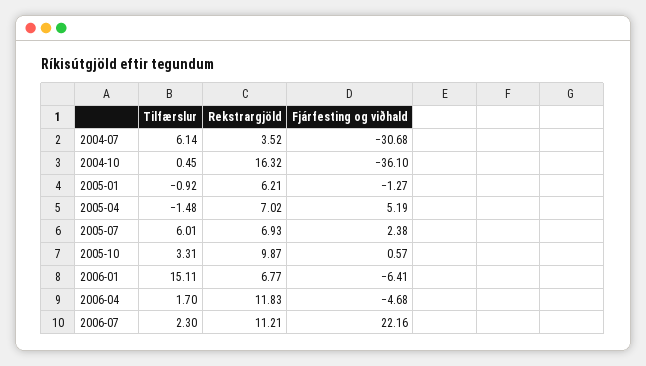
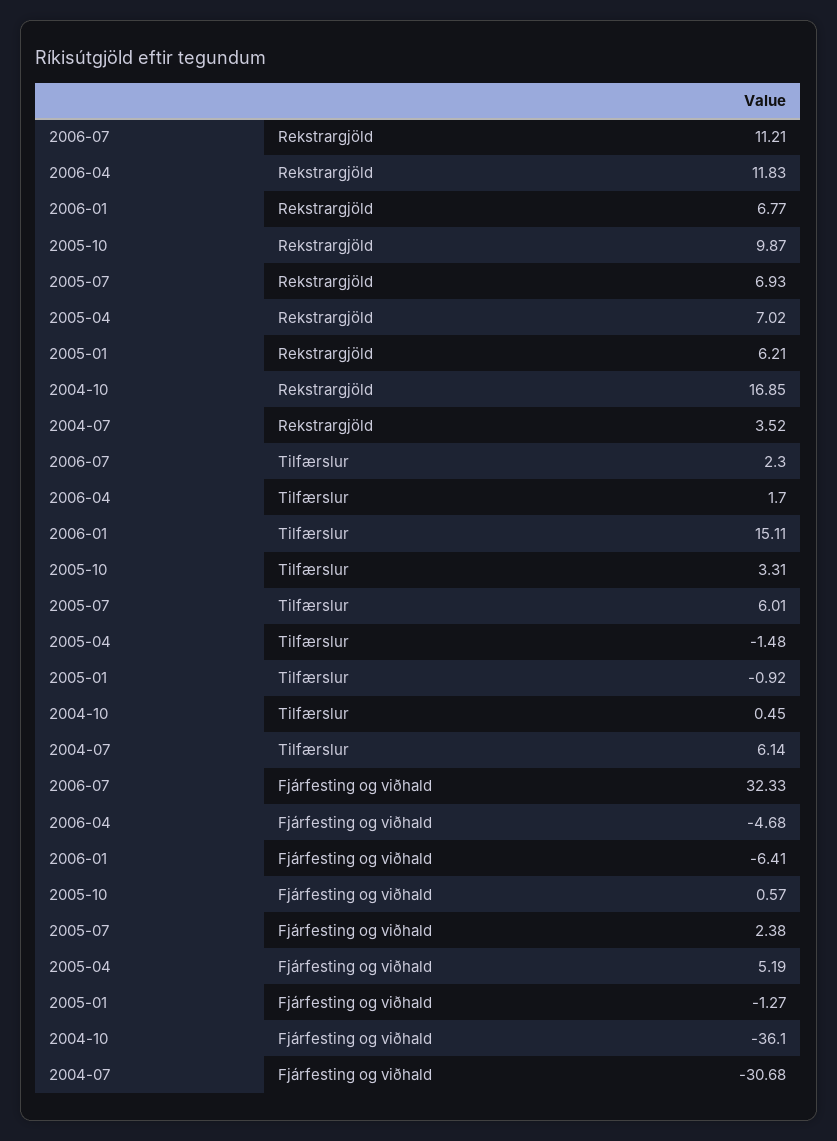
  {
    "Tilfærslur": {
      "2004-07": 6.14,
      "2004-10": 0.45,
      "2005-01": -0.92,
      "2005-04": -1.48,
      "2005-07": 6.01,
      "2005-10": 3.31,
      "2006-01": 15.11,
      "2006-04": 1.7,
      "2006-07": 2.3
    },
    "Rekstrargjöld": {
      "2004-07": 3.52,
-     "2004-10": 16.32,
+     "2004-10": 16.85,
      "2005-01": 6.21,
      "2005-04": 7.02,
      "2005-07": 6.93,
      "2005-10": 9.87,
      "2006-01": 6.77,
      "2006-04": 11.83,
      "2006-07": 11.21
    },
    "Fjárfesting og viðhald": {
      "2004-07": -30.68,
      "2004-10": -36.1,
      "2005-01": -1.27,
      "2005-04": 5.19,
      "2005-07": 2.38,
      "2005-10": 0.57,
      "2006-01": -6.41,
      "2006-04": -4.68,
-     "2006-07": 22.16
+     "2006-07": 32.33
    }
  }

